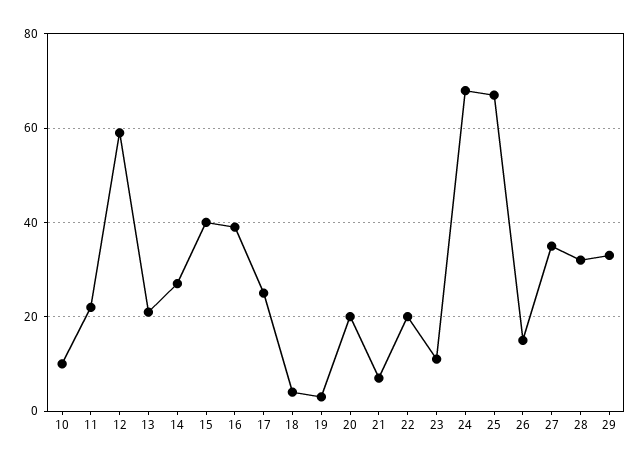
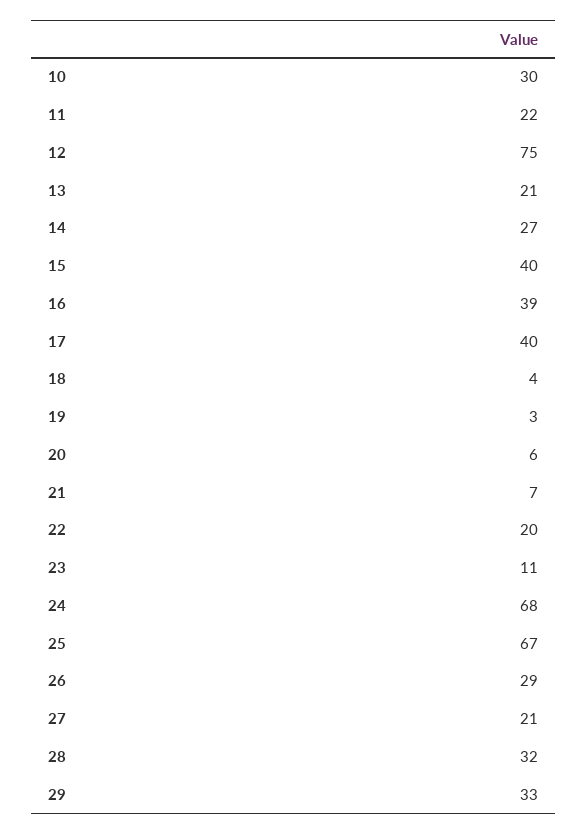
  {
-   "10": 10,
+   "10": 30,
    "11": 22,
-   "12": 60,
+   "12": 75,
    "13": 21,
    "14": 27,
    "15": 40,
    "16": 39,
-   "17": 25,
+   "17": 40,
    "18": 4,
    "19": 3,
-   "20": 20,
+   "20": 6,
    "21": 7,
    "22": 20,
    "23": 11,
    "24": 68,
    "25": 67,
-   "26": 15,
+   "26": 29,
-   "27": 35,
+   "27": 21,
    "28": 32,
    "29": 33
  }

